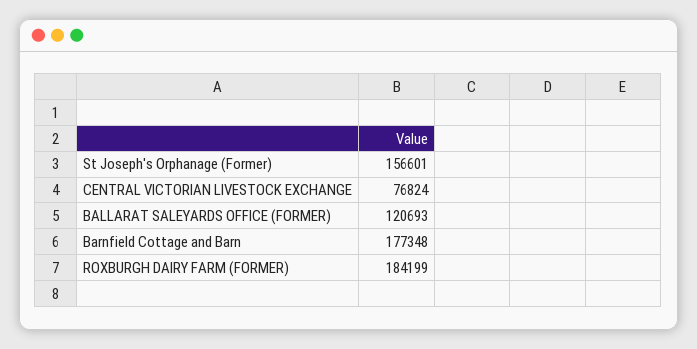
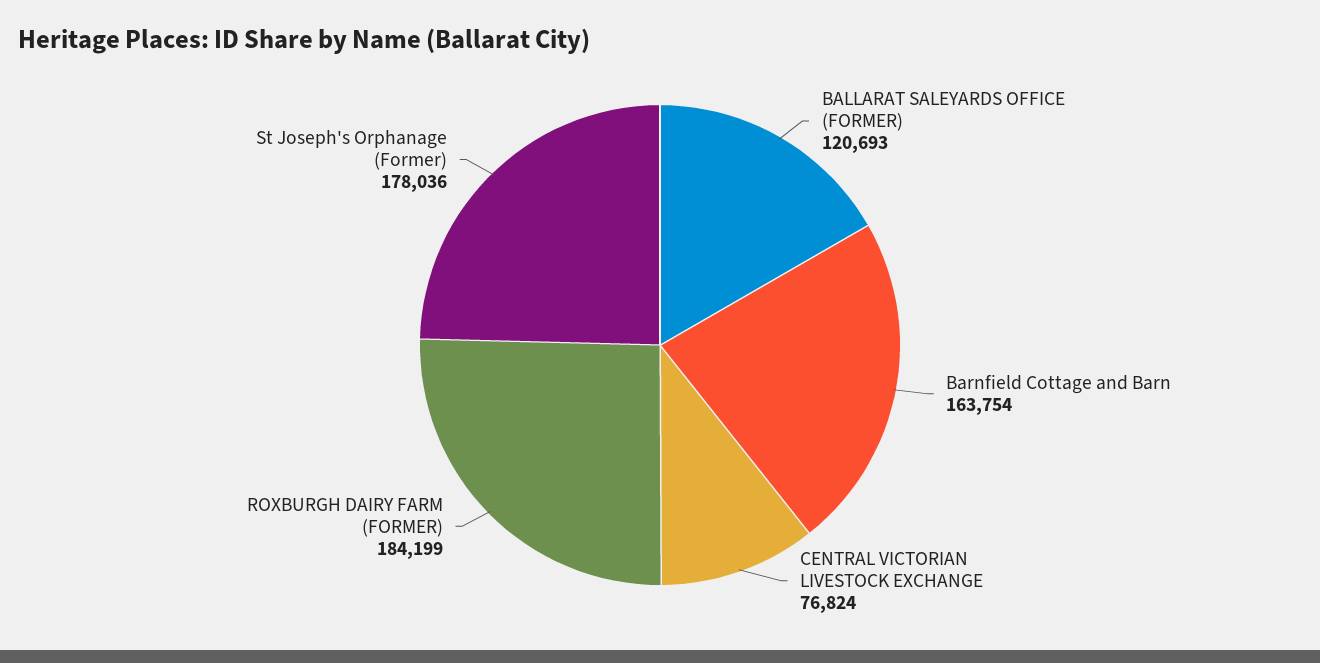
  {
-   "St Joseph's Orphanage (Former)": 156601,
+   "St Joseph's Orphanage (Former)": 178036,
    "CENTRAL VICTORIAN LIVESTOCK EXCHANGE": 76824,
    "BALLARAT SALEYARDS OFFICE (FORMER)": 120693,
-   "Barnfield Cottage and Barn": 177348,
+   "Barnfield Cottage and Barn": 163754,
    "ROXBURGH DAIRY FARM (FORMER)": 184199
  }

